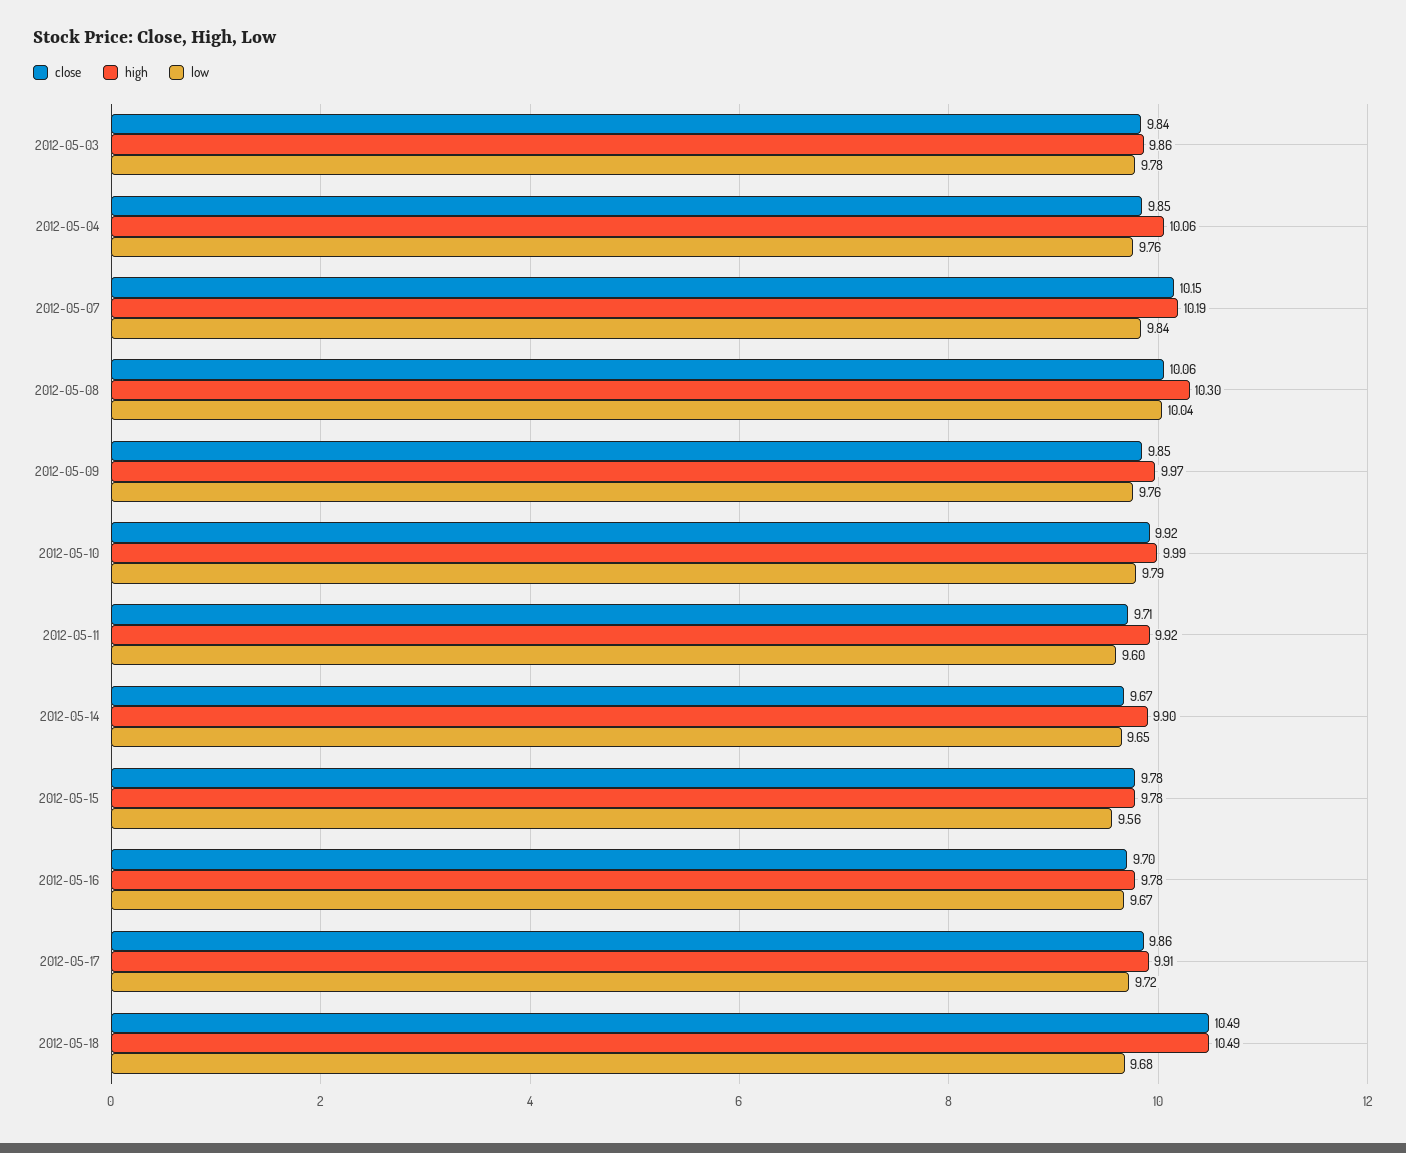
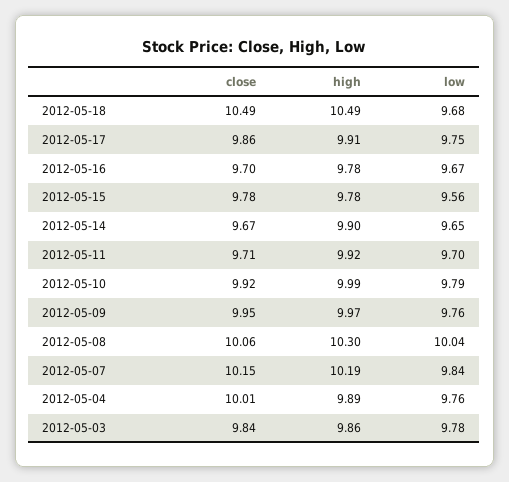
  {
    "close": {
      "2012-05-03": 9.84,
-     "2012-05-04": 9.85,
+     "2012-05-04": 10.01,
      "2012-05-07": 10.15,
      "2012-05-08": 10.06,
-     "2012-05-09": 9.85,
+     "2012-05-09": 9.95,
      "2012-05-10": 9.92,
      "2012-05-11": 9.71,
      "2012-05-14": 9.67,
      "2012-05-15": 9.78,
      "2012-05-16": 9.7,
      "2012-05-17": 9.86,
      "2012-05-18": 10.49
    },
    "high": {
      "2012-05-03": 9.86,
-     "2012-05-04": 10.06,
+     "2012-05-04": 9.89,
      "2012-05-07": 10.19,
      "2012-05-08": 10.3,
      "2012-05-09": 9.97,
      "2012-05-10": 9.99,
      "2012-05-11": 9.92,
      "2012-05-14": 9.9,
      "2012-05-15": 9.78,
      "2012-05-16": 9.78,
      "2012-05-17": 9.91,
      "2012-05-18": 10.49
    },
    "low": {
      "2012-05-03": 9.78,
      "2012-05-04": 9.76,
      "2012-05-07": 9.84,
      "2012-05-08": 10.04,
      "2012-05-09": 9.76,
      "2012-05-10": 9.79,
-     "2012-05-11": 9.6,
+     "2012-05-11": 9.7,
      "2012-05-14": 9.65,
      "2012-05-15": 9.56,
      "2012-05-16": 9.67,
-     "2012-05-17": 9.72,
+     "2012-05-17": 9.75,
      "2012-05-18": 9.68
    }
  }

